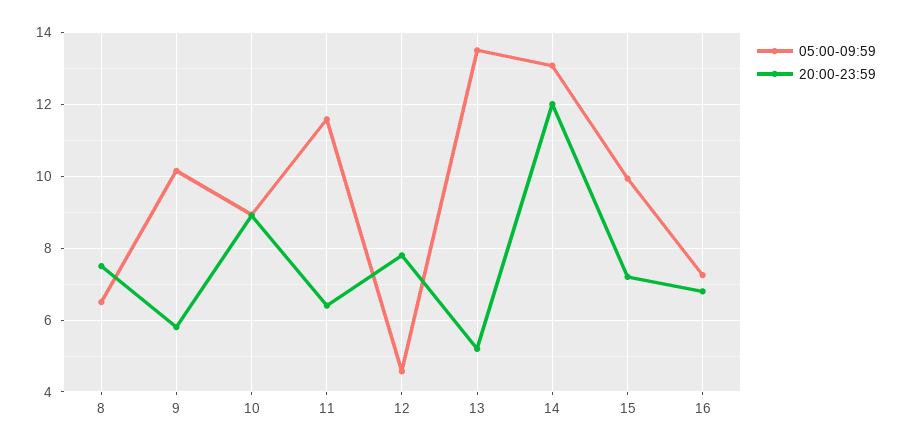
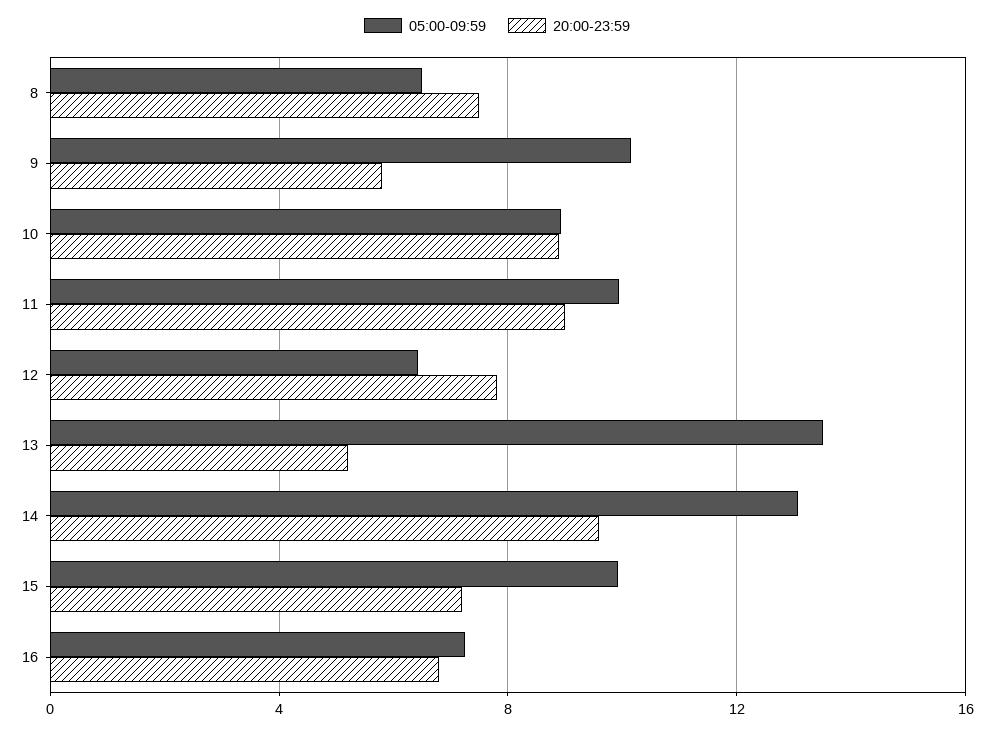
  {
    "05:00-09:59": {
      "8": 6.6,
      "9": 10.2,
      "10": 9,
-     "11": 11.6,
+     "11": 10,
-     "12": 4.6,
+     "12": 6.5,
      "13": 13.6,
      "14": 13,
      "15": 10,
      "16": 7.2
    },
    "20:00-23:59": {
      "8": 7.6,
      "9": 5.8,
      "10": 9,
-     "11": 6.4,
+     "11": 9,
      "12": 7.8,
      "13": 5.2,
-     "14": 12,
+     "14": 9.5,
      "15": 7.2,
      "16": 6.8
    }
  }

